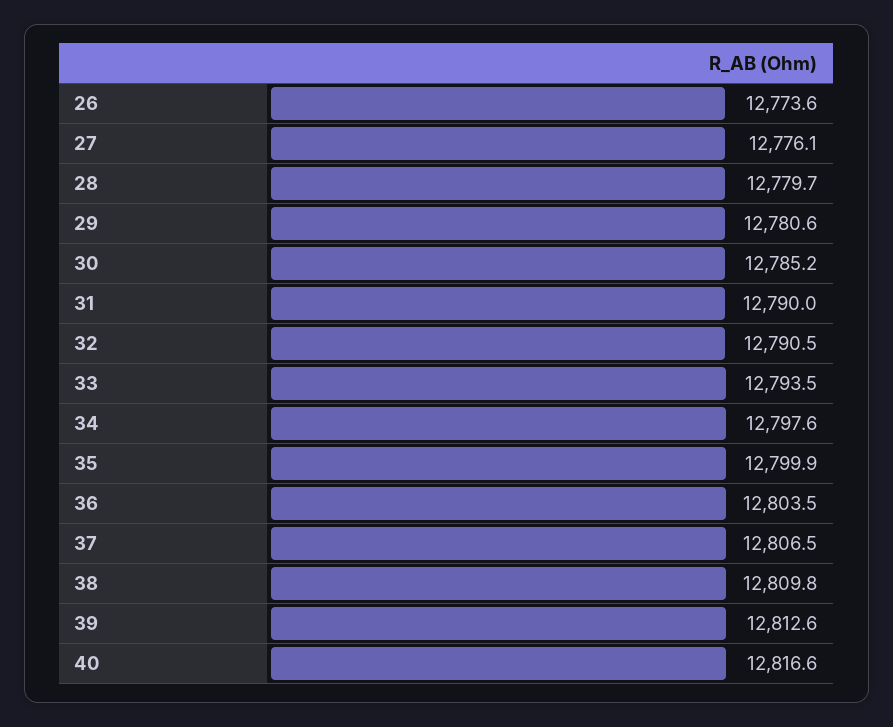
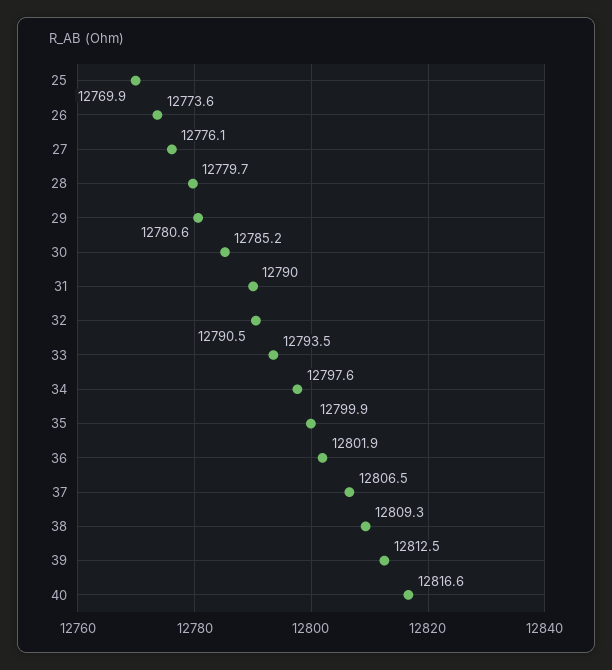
  {
    "26": 12773.6,
    "27": 12776.1,
    "28": 12779.7,
    "29": 12780.6,
    "30": 12785.2,
    "31": 12790,
    "32": 12790.5,
    "33": 12793.5,
    "34": 12797.6,
    "35": 12799.9,
-   "36": 12803.5,
+   "36": 12801.9,
    "37": 12806.5,
-   "38": 12809.8,
+   "38": 12809.3,
-   "39": 12812.6,
+   "39": 12812.5,
-   "40": 12816.6
+   "40": 12816.6,
+   "25": 12769.9
  }

